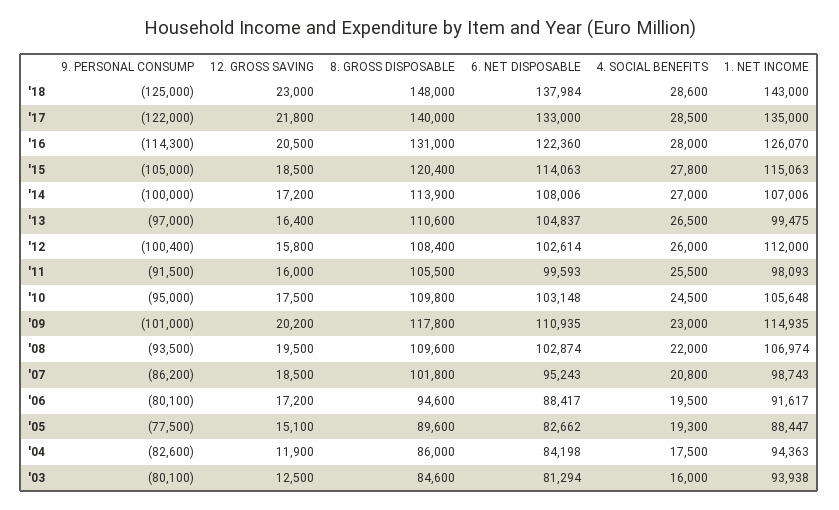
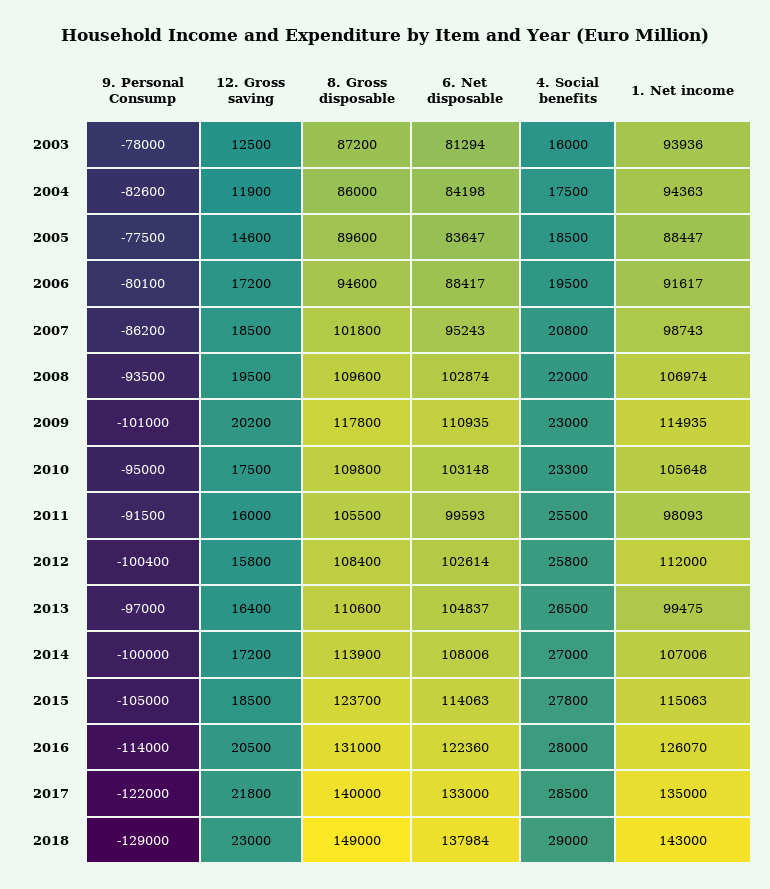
  {
    "9. PERSONAL CONSUMP": {
-     "'18": -125000,
+     "'18": -129000,
      "'17": -122000,
-     "'16": -114300,
+     "'16": -114000,
      "'15": -105000,
      "'14": -100000,
      "'13": -97000,
      "'12": -100400,
      "'11": -91500,
      "'10": -95000,
      "'09": -101000,
      "'08": -93500,
      "'07": -86200,
      "'06": -80100,
      "'05": -77500,
      "'04": -82600,
-     "'03": -80100
+     "'03": -78000
    },
    "12. GROSS SAVING": {
      "'18": 23000,
      "'17": 21800,
      "'16": 20500,
      "'15": 18500,
      "'14": 17200,
      "'13": 16400,
      "'12": 15800,
      "'11": 16000,
      "'10": 17500,
      "'09": 20200,
      "'08": 19500,
      "'07": 18500,
      "'06": 17200,
-     "'05": 15100,
+     "'05": 14600,
      "'04": 11900,
      "'03": 12500
    },
    "8. GROSS DISPOSABLE": {
-     "'18": 148000,
+     "'18": 149000,
      "'17": 140000,
      "'16": 131000,
-     "'15": 120400,
+     "'15": 123700,
      "'14": 113900,
      "'13": 110600,
      "'12": 108400,
      "'11": 105500,
      "'10": 109800,
      "'09": 117800,
      "'08": 109600,
      "'07": 101800,
      "'06": 94600,
      "'05": 89600,
      "'04": 86000,
-     "'03": 84600
+     "'03": 87200
    },
    "6. NET DISPOSABLE": {
      "'18": 137984,
      "'17": 133000,
      "'16": 122360,
      "'15": 114063,
      "'14": 108006,
      "'13": 104837,
      "'12": 102614,
      "'11": 99593,
      "'10": 103148,
      "'09": 110935,
      "'08": 102874,
      "'07": 95243,
      "'06": 88417,
-     "'05": 82662,
+     "'05": 83647,
      "'04": 84198,
      "'03": 81294
    },
    "4. SOCIAL BENEFITS": {
-     "'18": 28600,
+     "'18": 29000,
      "'17": 28500,
      "'16": 28000,
      "'15": 27800,
      "'14": 27000,
      "'13": 26500,
-     "'12": 26000,
+     "'12": 25800,
      "'11": 25500,
-     "'10": 24500,
+     "'10": 23300,
      "'09": 23000,
      "'08": 22000,
      "'07": 20800,
      "'06": 19500,
-     "'05": 19300,
+     "'05": 18500,
      "'04": 17500,
      "'03": 16000
    },
    "1. NET INCOME": {
      "'18": 143000,
      "'17": 135000,
      "'16": 126070,
      "'15": 115063,
      "'14": 107006,
      "'13": 99475,
      "'12": 112000,
      "'11": 98093,
      "'10": 105648,
      "'09": 114935,
      "'08": 106974,
      "'07": 98743,
      "'06": 91617,
      "'05": 88447,
      "'04": 94363,
-     "'03": 93938
+     "'03": 93936
    }
  }

